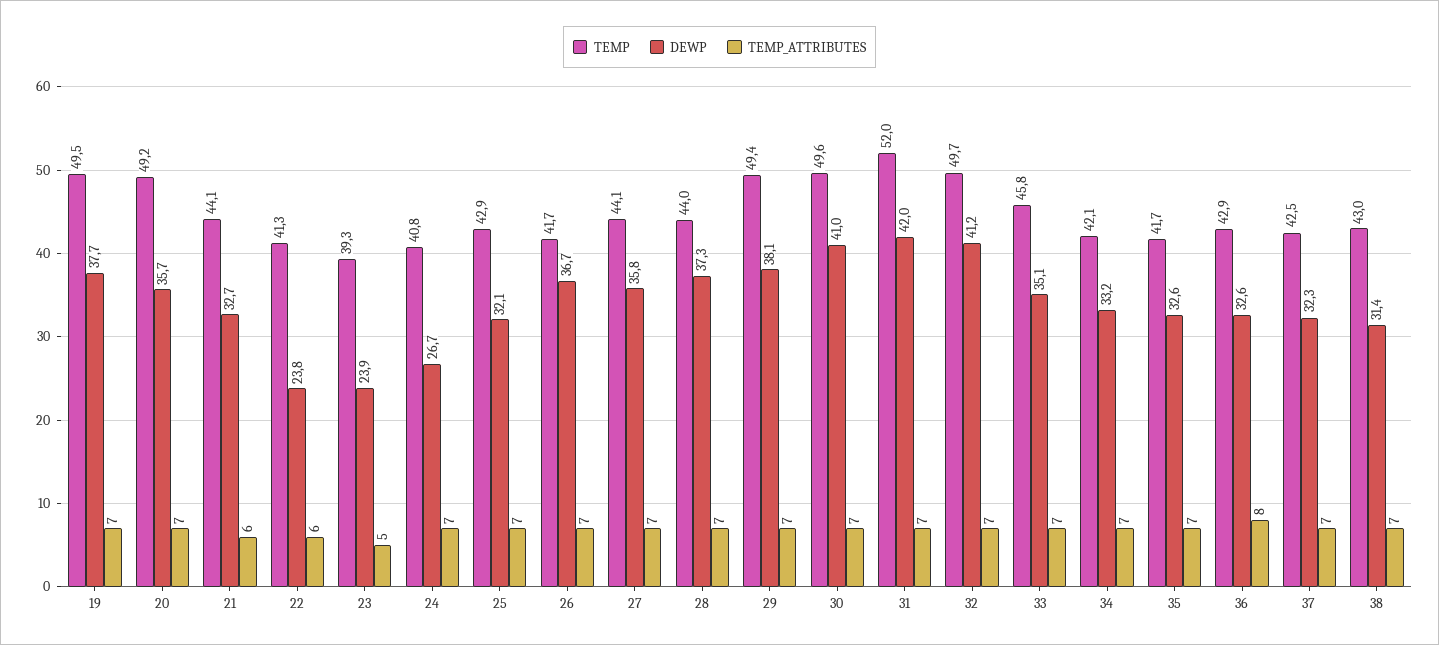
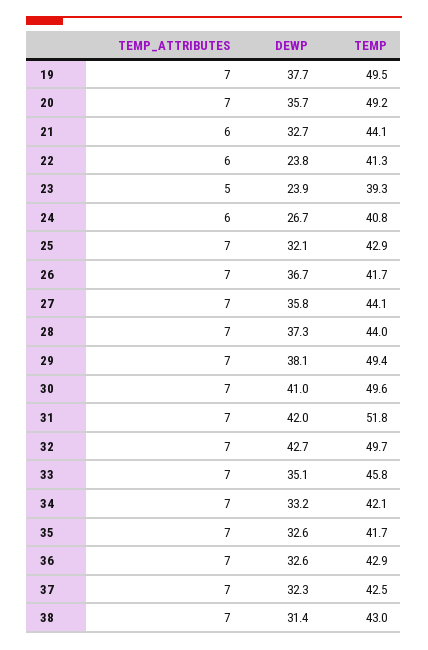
  {
    "TEMP": {
      "19": 49.5,
      "20": 49.2,
      "21": 44.1,
      "22": 41.3,
      "23": 39.3,
      "24": 40.8,
      "25": 42.9,
      "26": 41.7,
      "27": 44.1,
      "28": 44,
      "29": 49.4,
      "30": 49.6,
-     "31": 52,
+     "31": 51.8,
      "32": 49.7,
      "33": 45.8,
      "34": 42.1,
      "35": 41.7,
      "36": 42.9,
      "37": 42.5,
      "38": 43
    },
    "DEWP": {
      "19": 37.7,
      "20": 35.7,
      "21": 32.7,
      "22": 23.8,
      "23": 23.9,
      "24": 26.7,
      "25": 32.1,
      "26": 36.7,
      "27": 35.8,
      "28": 37.3,
      "29": 38.1,
      "30": 41,
      "31": 42,
-     "32": 41.2,
+     "32": 42.7,
      "33": 35.1,
      "34": 33.2,
      "35": 32.6,
      "36": 32.6,
      "37": 32.3,
      "38": 31.4
    },
    "TEMP_ATTRIBUTES": {
      "19": 7,
      "20": 7,
      "21": 6,
      "22": 6,
      "23": 5,
-     "24": 7,
+     "24": 6,
      "25": 7,
      "26": 7,
      "27": 7,
      "28": 7,
      "29": 7,
      "30": 7,
      "31": 7,
      "32": 7,
      "33": 7,
      "34": 7,
      "35": 7,
-     "36": 8,
+     "36": 7,
      "37": 7,
      "38": 7
    }
  }

